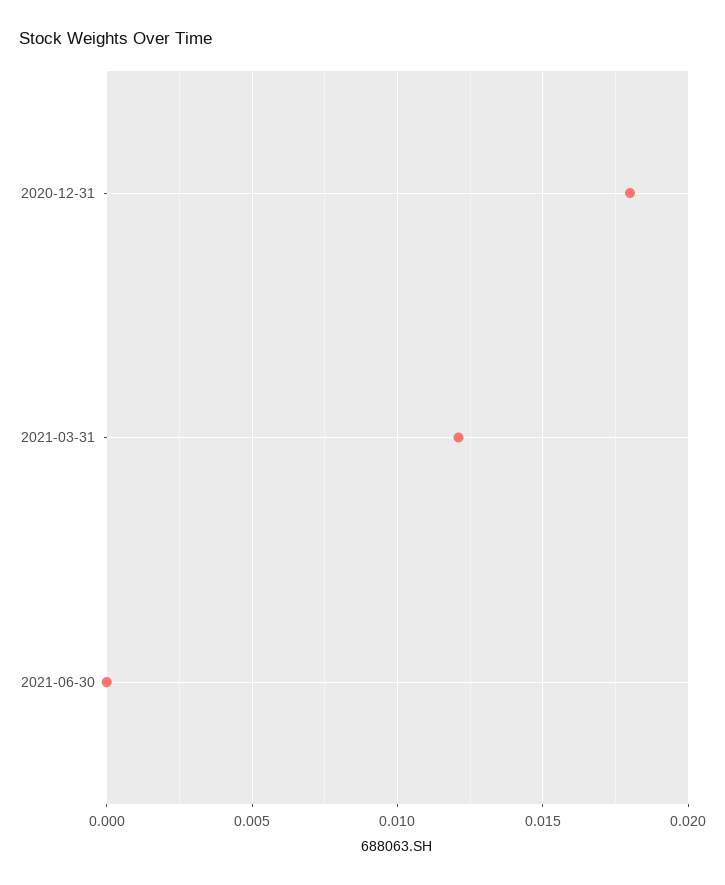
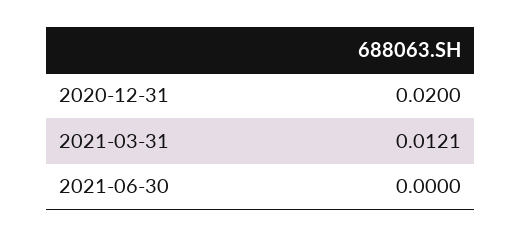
  {
-   "2020-12-31": 0.018,
+   "2020-12-31": 0.02,
    "2021-03-31": 0.0121,
    "2021-06-30": 0
  }

